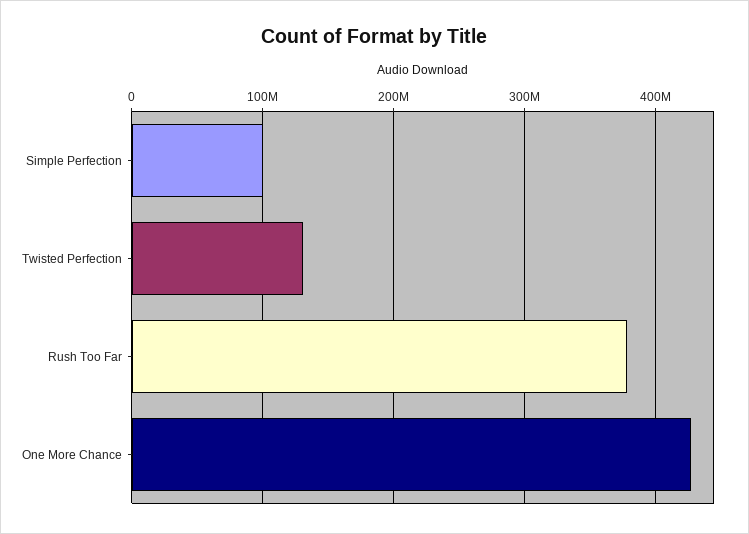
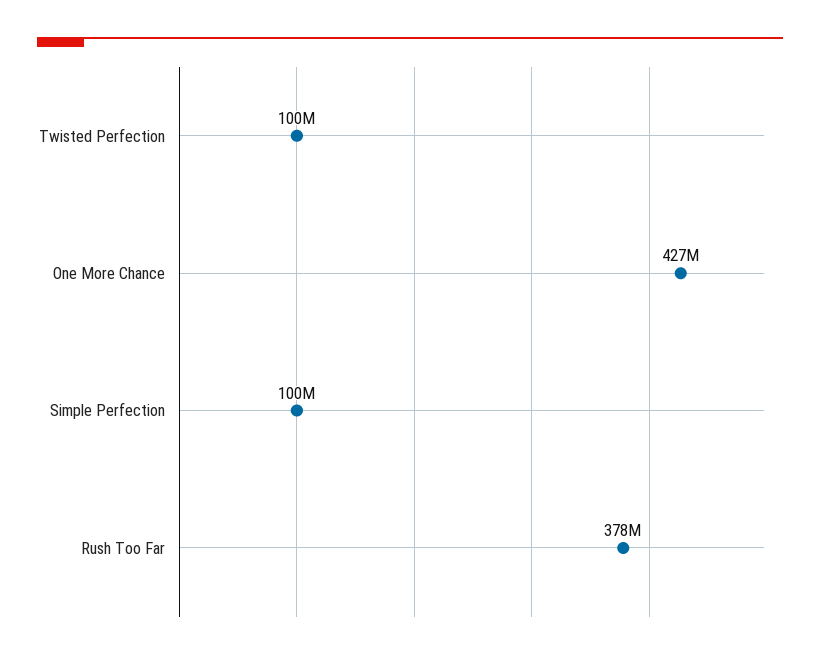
  {
    "Simple Perfection": 100000000,
-   "Twisted Perfection": 130000000,
+   "Twisted Perfection": 100000000,
    "Rush Too Far": 378000000,
    "One More Chance": 427000000
  }

